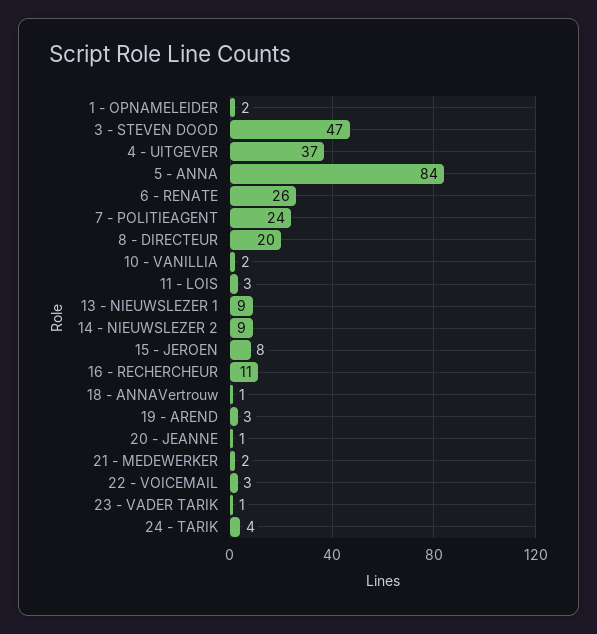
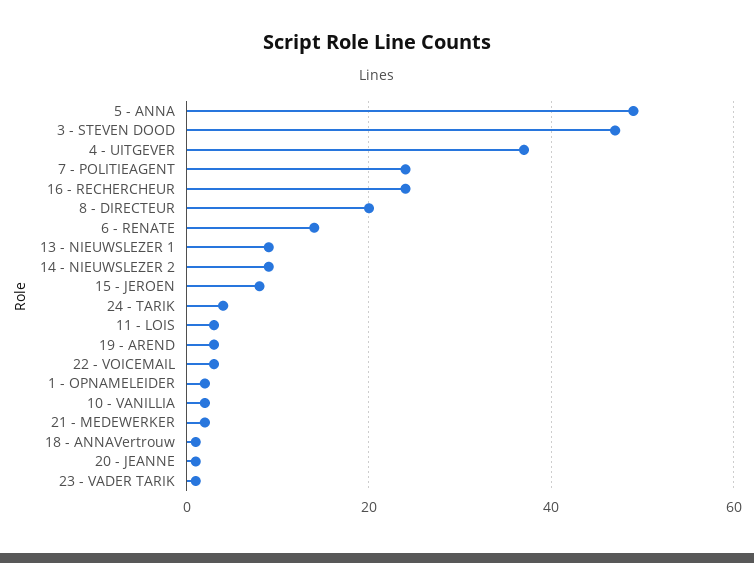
  {
    "1 - OPNAMELEIDER": 2,
    "3 - STEVEN DOOD": 47,
    "4 - UITGEVER": 37,
-   "5 - ANNA": 84,
+   "5 - ANNA": 50,
-   "6 - RENATE": 26,
+   "6 - RENATE": 15,
    "7 - POLITIEAGENT": 24,
    "8 - DIRECTEUR": 20,
    "10 - VANILLIA": 2,
    "11 - LOIS": 3,
    "13 - NIEUWSLEZER 1": 9,
    "14 - NIEUWSLEZER 2": 9,
    "15 - JEROEN": 8,
-   "16 - RECHERCHEUR": 11,
+   "16 - RECHERCHEUR": 25,
    "18 - ANNAVertrouw": 1,
    "19 - AREND": 3,
    "20 - JEANNE": 1,
    "21 - MEDEWERKER": 2,
    "22 - VOICEMAIL": 3,
    "23 - VADER TARIK": 1,
    "24 - TARIK": 4
  }

